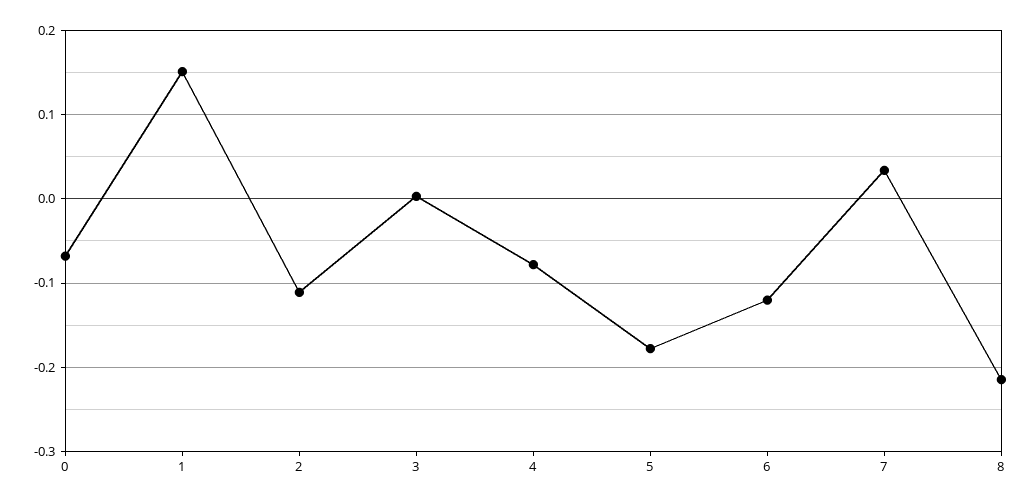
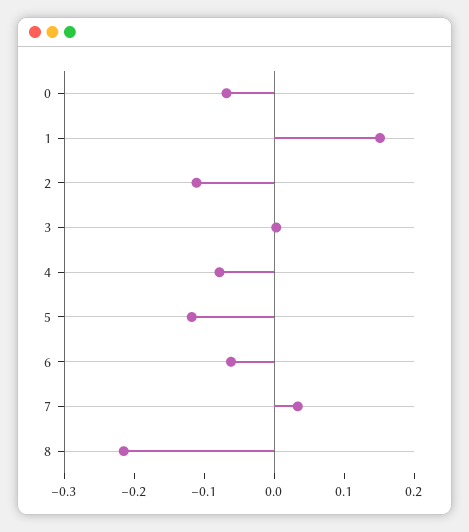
  {
    "0": -0.07,
    "1": 0.15,
    "2": -0.11,
    "3": 0,
    "4": -0.08,
-   "5": -0.18,
+   "5": -0.12,
-   "6": -0.12,
+   "6": -0.06,
    "7": 0.03,
    "8": -0.21
  }

